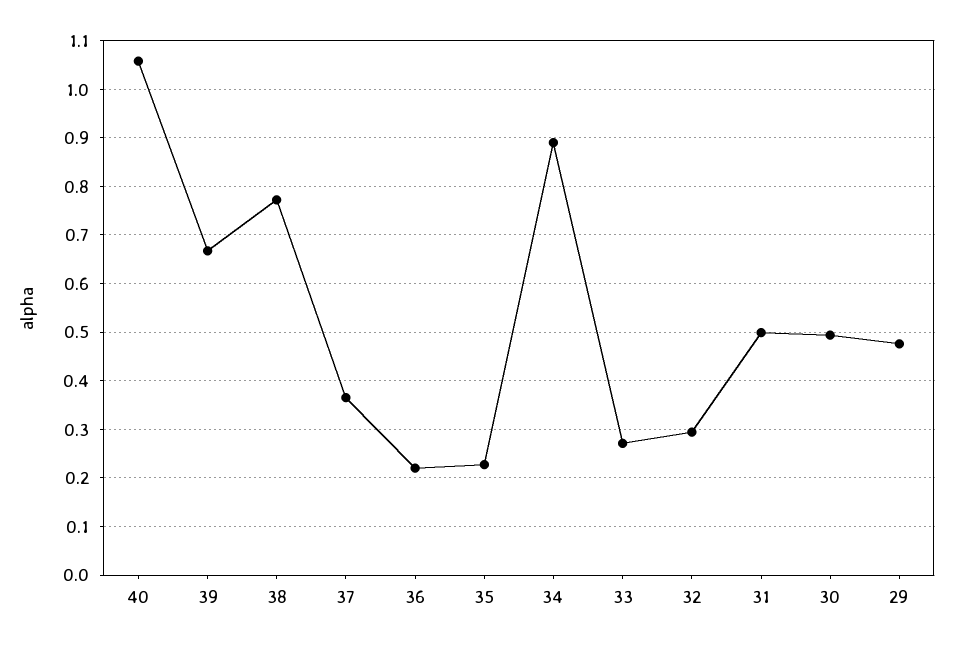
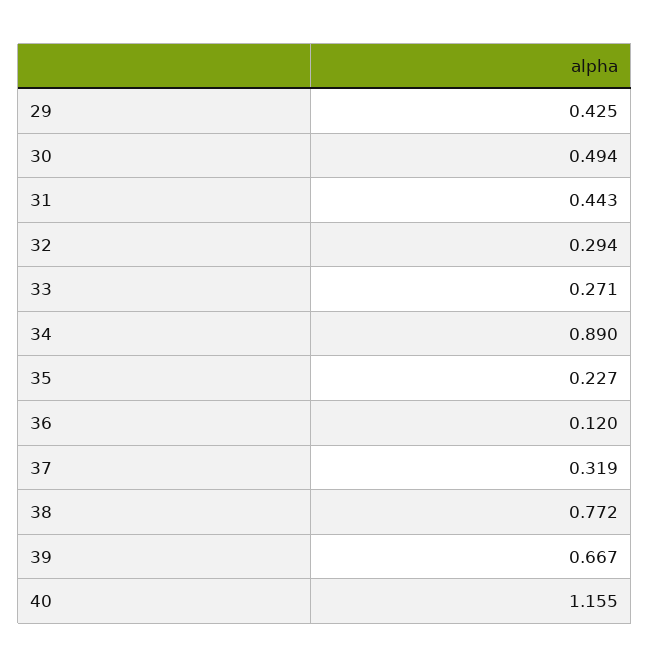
  {
-   "40": 1.06,
+   "40": 1.155,
    "39": 0.667,
    "38": 0.772,
-   "37": 0.36,
+   "37": 0.319,
-   "36": 0.22,
+   "36": 0.12,
    "35": 0.227,
    "34": 0.89,
    "33": 0.271,
    "32": 0.294,
-   "31": 0.5,
+   "31": 0.443,
    "30": 0.494,
-   "29": 0.48
+   "29": 0.425
  }

